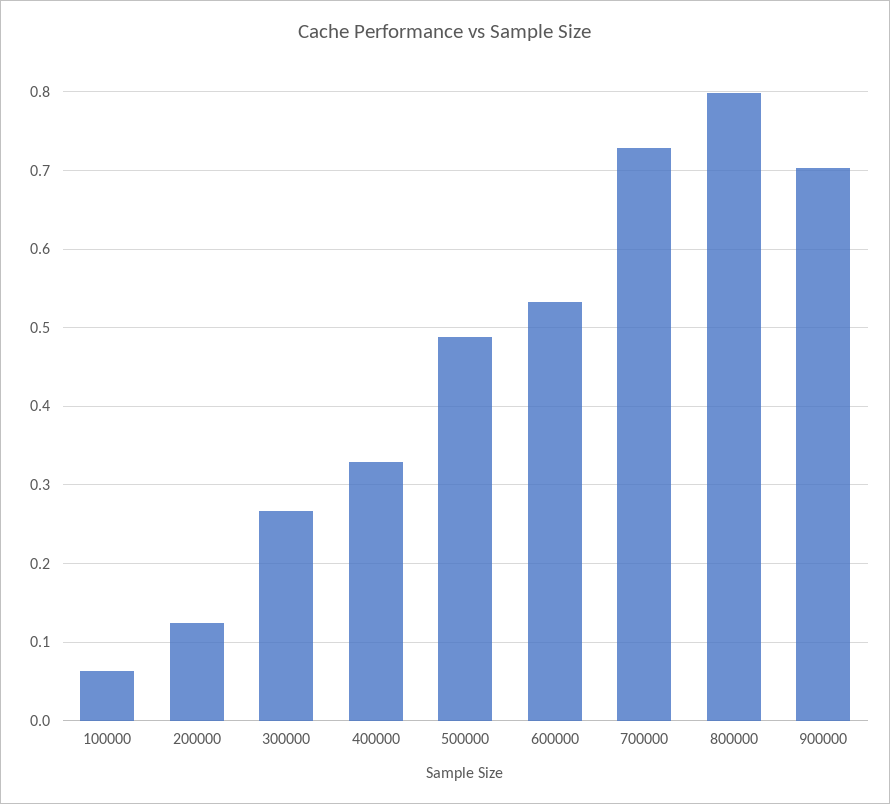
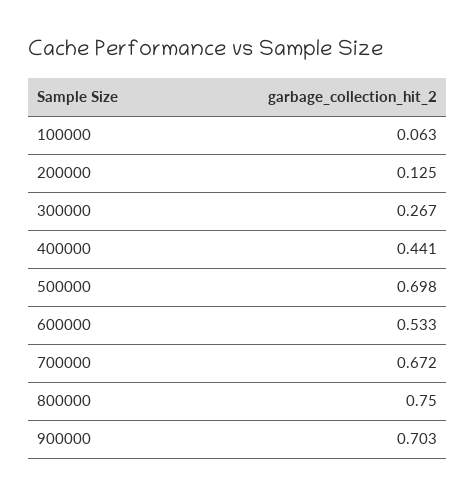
  {
    "100000": 0.063,
    "200000": 0.125,
    "300000": 0.267,
-   "400000": 0.33,
+   "400000": 0.441,
-   "500000": 0.49,
+   "500000": 0.698,
    "600000": 0.533,
-   "700000": 0.73,
+   "700000": 0.672,
-   "800000": 0.8,
+   "800000": 0.75,
    "900000": 0.703
  }

